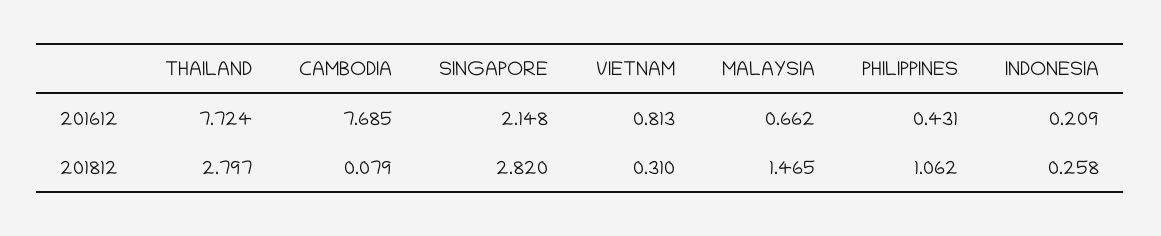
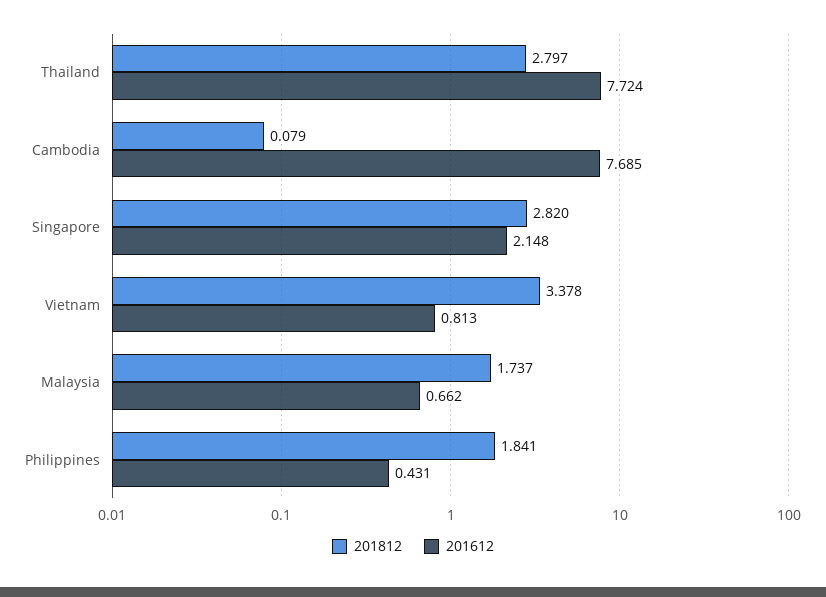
  {
    "201612": {
      "THAILAND": 7.724,
      "CAMBODIA": 7.685,
      "SINGAPORE": 2.148,
      "VIETNAM": 0.813,
      "MALAYSIA": 0.662,
-     "PHILIPPINES": 0.431,
+     "PHILIPPINES": 0.431
-     "INDONESIA": 0.209
    },
    "201812": {
      "THAILAND": 2.797,
      "CAMBODIA": 0.079,
      "SINGAPORE": 2.82,
-     "VIETNAM": 0.31,
+     "VIETNAM": 3.378,
-     "MALAYSIA": 1.465,
+     "MALAYSIA": 1.737,
-     "PHILIPPINES": 1.062,
+     "PHILIPPINES": 1.841
-     "INDONESIA": 0.258
    }
  }

